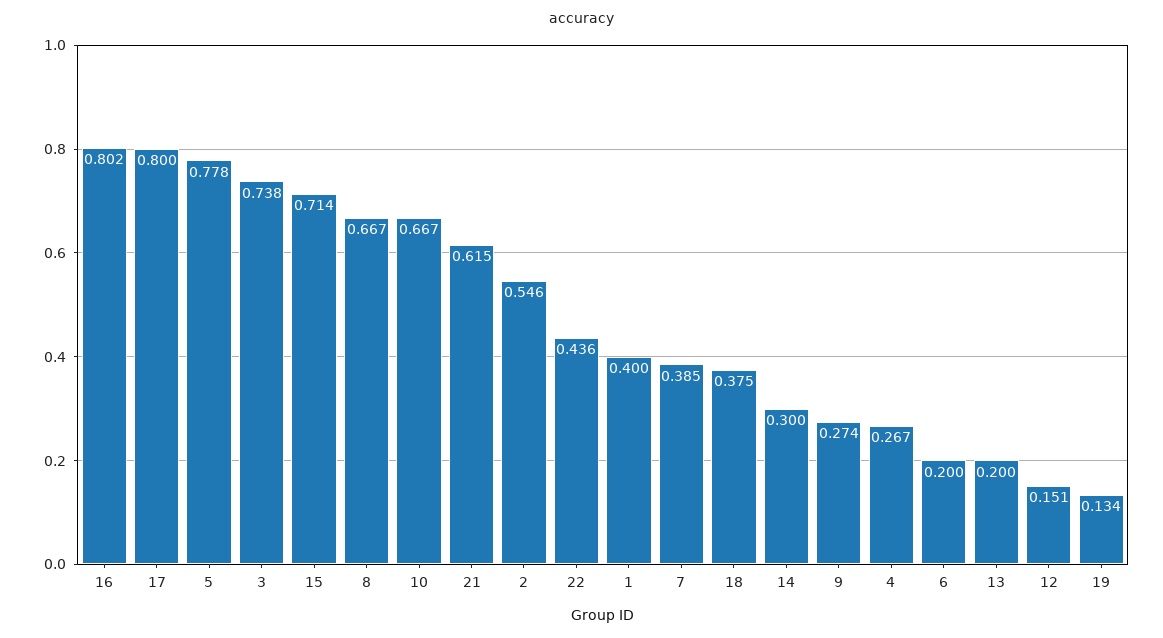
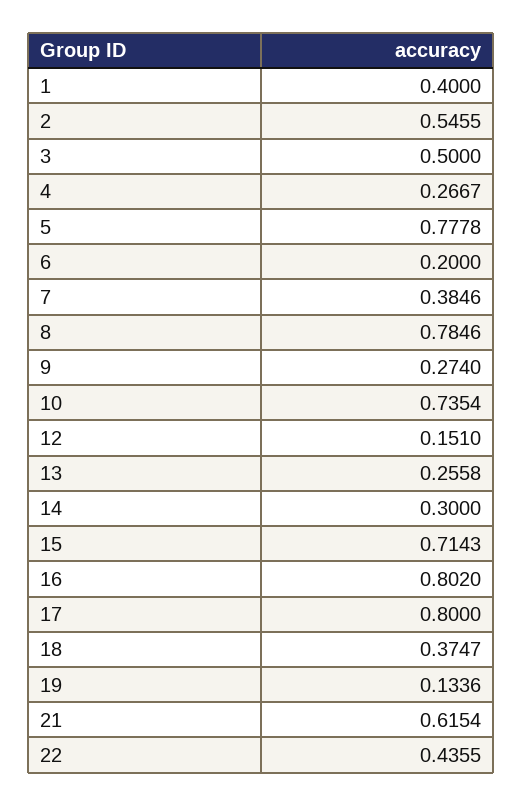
  {
    "16": 0.802,
    "17": 0.8,
    "5": 0.7778,
-   "3": 0.738,
+   "3": 0.5,
    "15": 0.7143,
-   "8": 0.667,
+   "8": 0.7846,
-   "10": 0.667,
+   "10": 0.7354,
    "21": 0.6154,
    "2": 0.5455,
    "22": 0.4355,
    "1": 0.4,
    "7": 0.3846,
    "18": 0.3747,
    "14": 0.3,
    "9": 0.274,
    "4": 0.2667,
    "6": 0.2,
-   "13": 0.2,
+   "13": 0.2558,
    "12": 0.151,
    "19": 0.1336
  }

